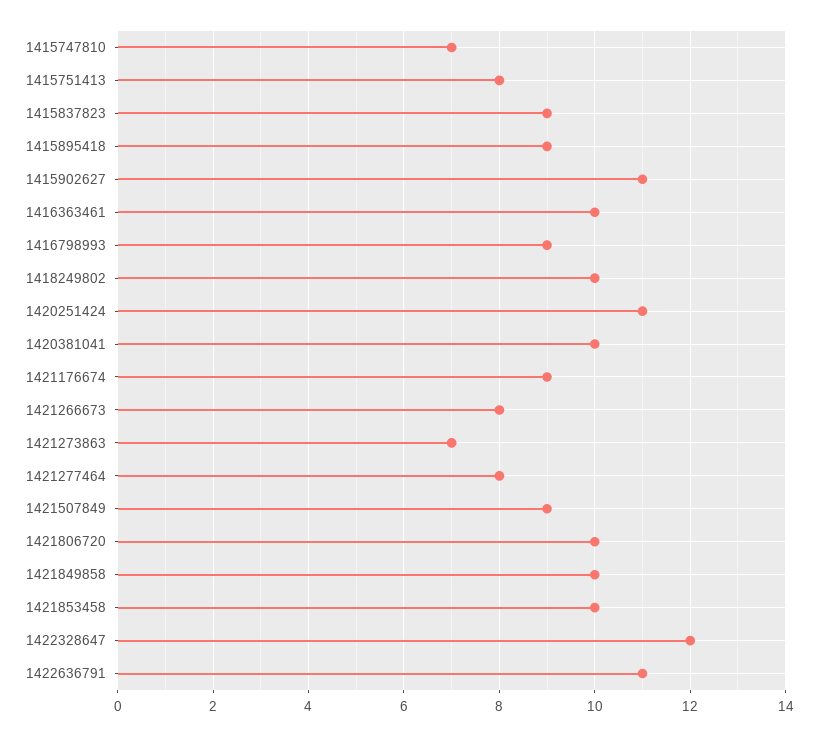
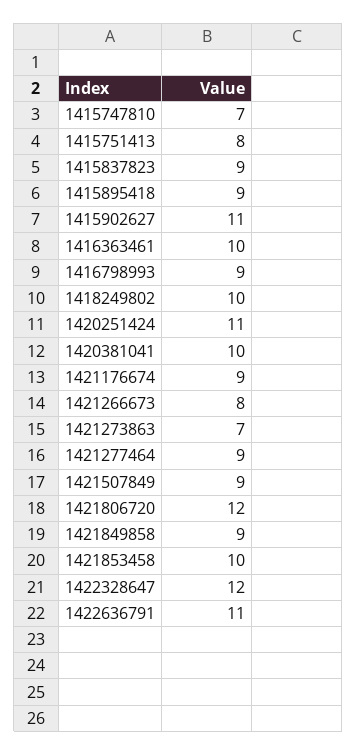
  {
    "1415747810": 7,
    "1415751413": 8,
    "1415837823": 9,
    "1415895418": 9,
    "1415902627": 11,
    "1416363461": 10,
    "1416798993": 9,
    "1418249802": 10,
    "1420251424": 11,
    "1420381041": 10,
    "1421176674": 9,
    "1421266673": 8,
    "1421273863": 7,
-   "1421277464": 8,
+   "1421277464": 9,
    "1421507849": 9,
-   "1421806720": 10,
+   "1421806720": 12,
-   "1421849858": 10,
+   "1421849858": 9,
    "1421853458": 10,
    "1422328647": 12,
    "1422636791": 11
  }

